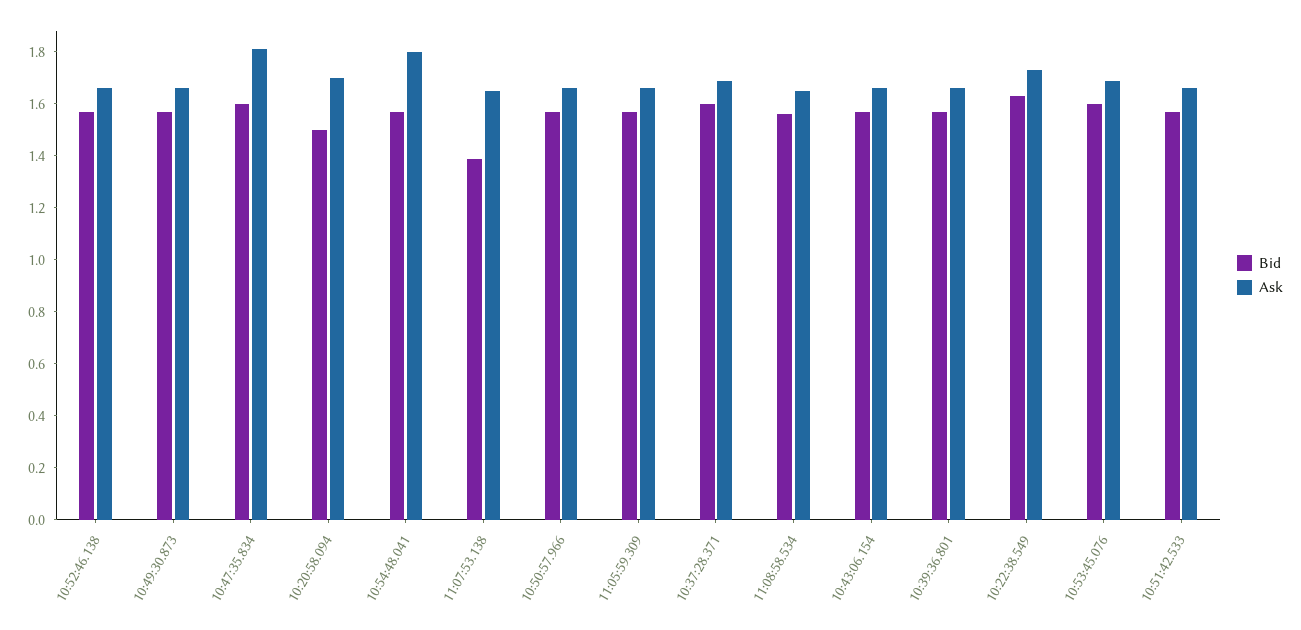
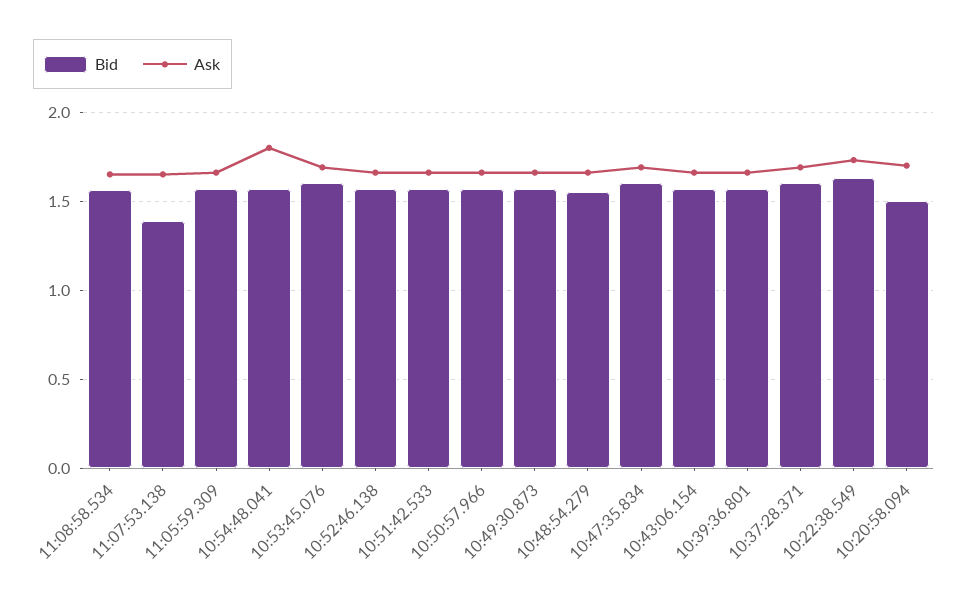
  {
    "Bid": {
      "10:52:46.138": 1.55,
      "10:49:30.873": 1.55,
      "10:47:35.834": 1.6,
      "10:20:58.094": 1.5,
      "10:54:48.041": 1.55,
      "11:07:53.138": 1.4,
      "10:50:57.966": 1.55,
      "11:05:59.309": 1.55,
      "10:37:28.371": 1.6,
      "11:08:58.534": 1.55,
      "10:43:06.154": 1.55,
      "10:39:36.801": 1.55,
      "10:22:38.549": 1.65,
      "10:53:45.076": 1.6,
-     "10:51:42.533": 1.55
+     "10:51:42.533": 1.55,
+     "10:48:54.279": 1.55
    },
    "Ask": {
      "10:52:46.138": 1.65,
      "10:49:30.873": 1.65,
-     "10:47:35.834": 1.8,
+     "10:47:35.834": 1.7,
      "10:20:58.094": 1.7,
      "10:54:48.041": 1.8,
      "11:07:53.138": 1.65,
      "10:50:57.966": 1.65,
      "11:05:59.309": 1.65,
      "10:37:28.371": 1.7,
      "11:08:58.534": 1.65,
      "10:43:06.154": 1.65,
      "10:39:36.801": 1.65,
      "10:22:38.549": 1.75,
      "10:53:45.076": 1.7,
-     "10:51:42.533": 1.65
+     "10:51:42.533": 1.65,
+     "10:48:54.279": 1.65
    }
  }

